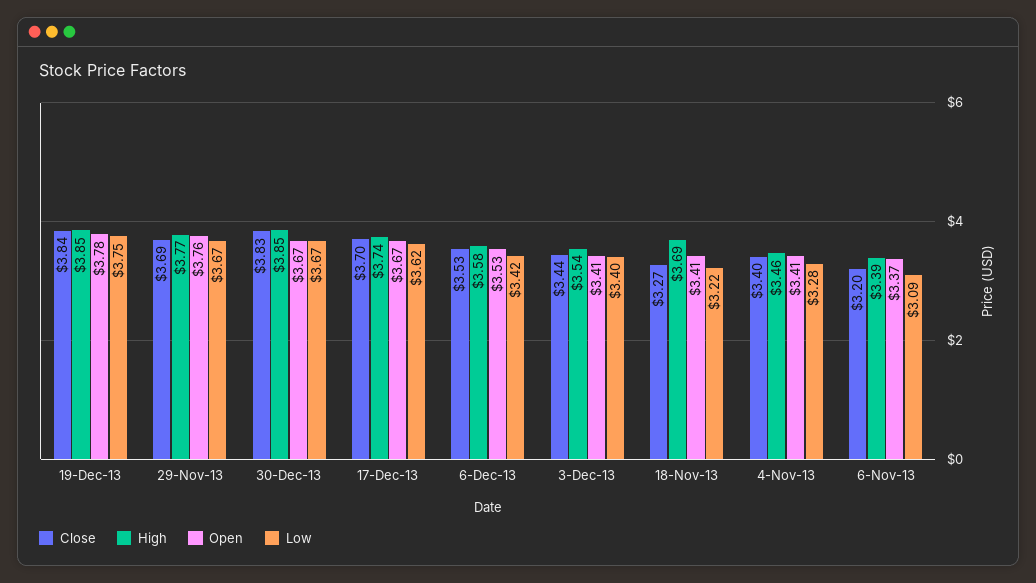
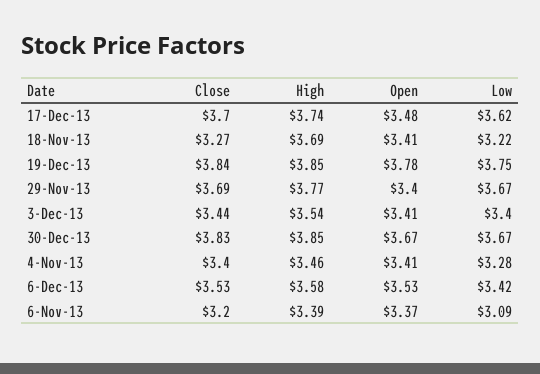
  {
    "Close": {
      "19-Dec-13": 3.84,
      "29-Nov-13": 3.69,
      "30-Dec-13": 3.83,
      "17-Dec-13": 3.7,
      "6-Dec-13": 3.53,
      "3-Dec-13": 3.44,
      "18-Nov-13": 3.27,
      "4-Nov-13": 3.4,
      "6-Nov-13": 3.2
    },
    "High": {
      "19-Dec-13": 3.85,
      "29-Nov-13": 3.77,
      "30-Dec-13": 3.85,
      "17-Dec-13": 3.74,
      "6-Dec-13": 3.58,
      "3-Dec-13": 3.54,
      "18-Nov-13": 3.69,
      "4-Nov-13": 3.46,
      "6-Nov-13": 3.39
    },
    "Open": {
      "19-Dec-13": 3.78,
-     "29-Nov-13": 3.76,
+     "29-Nov-13": 3.4,
      "30-Dec-13": 3.67,
-     "17-Dec-13": 3.67,
+     "17-Dec-13": 3.48,
      "6-Dec-13": 3.53,
      "3-Dec-13": 3.41,
      "18-Nov-13": 3.41,
      "4-Nov-13": 3.41,
      "6-Nov-13": 3.37
    },
    "Low": {
      "19-Dec-13": 3.75,
      "29-Nov-13": 3.67,
      "30-Dec-13": 3.67,
      "17-Dec-13": 3.62,
      "6-Dec-13": 3.42,
      "3-Dec-13": 3.4,
      "18-Nov-13": 3.22,
      "4-Nov-13": 3.28,
      "6-Nov-13": 3.09
    }
  }

